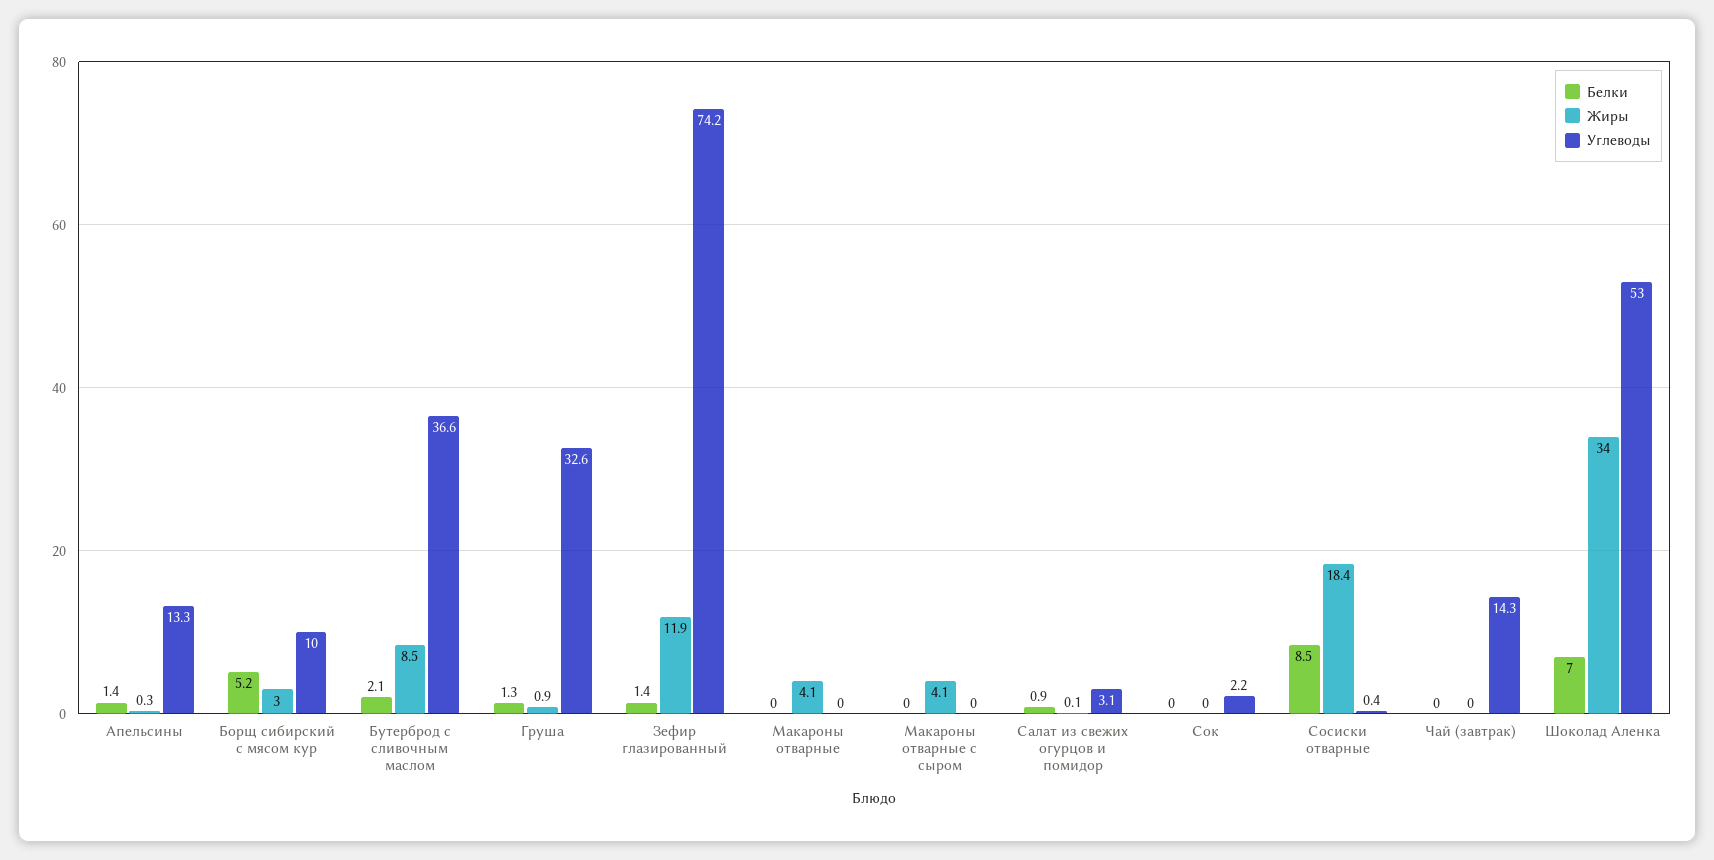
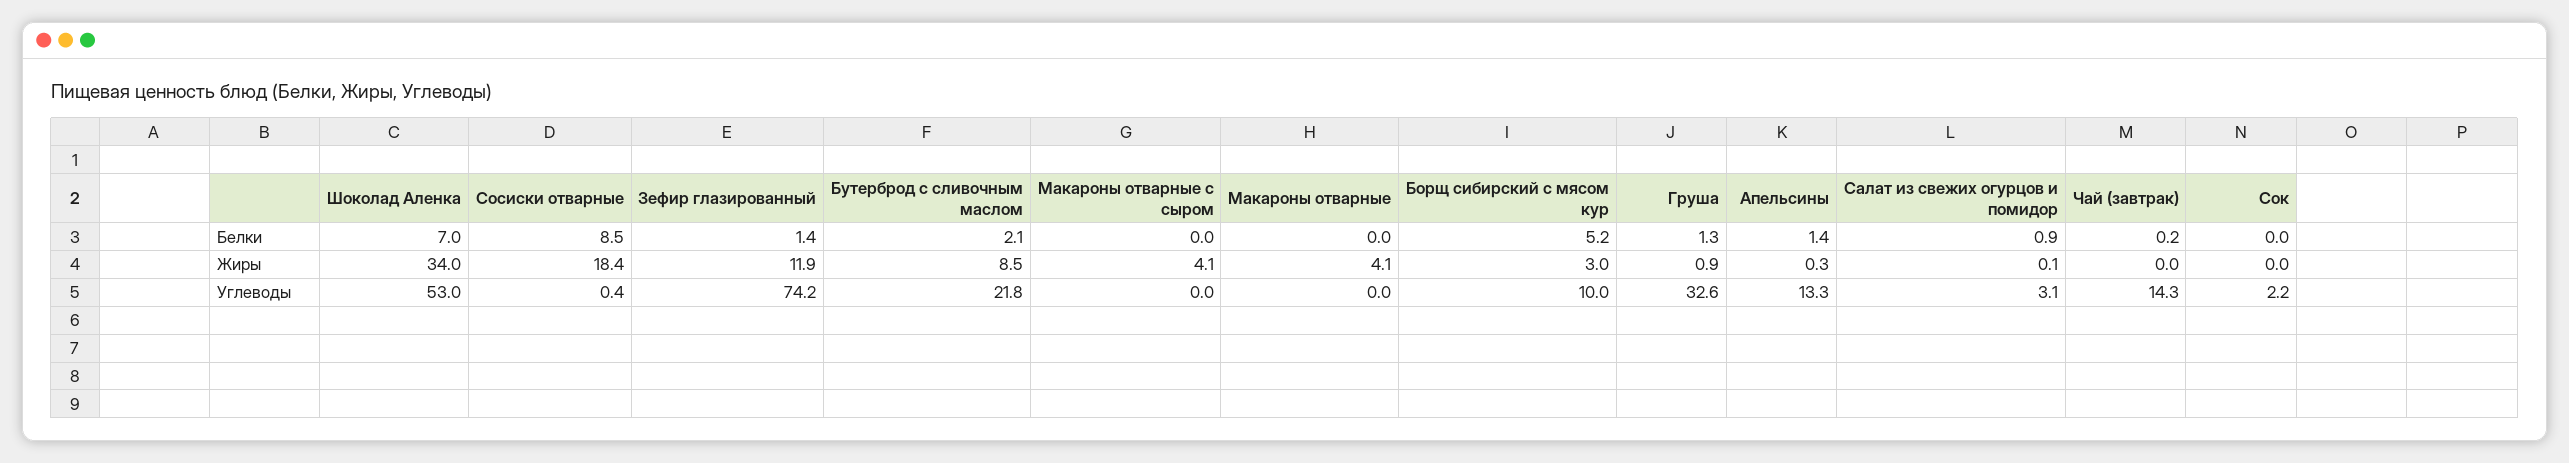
  {
    "Белки": {
      "Апельсины": 1.4,
      "Борщ сибирский с мясом кур": 5.2,
      "Бутерброд с сливочным маслом": 2.1,
      "Груша": 1.3,
      "Зефир глазированный": 1.4,
      "Макароны отварные": 0,
      "Макароны отварные с сыром": 0,
      "Салат из свежих огурцов и помидор": 0.9,
      "Сок": 0,
      "Сосиски отварные": 8.5,
-     "Чай (завтрак)": 0,
+     "Чай (завтрак)": 0.2,
      "Шоколад Аленка": 7
    },
    "Жиры": {
      "Апельсины": 0.3,
      "Борщ сибирский с мясом кур": 3,
      "Бутерброд с сливочным маслом": 8.5,
      "Груша": 0.9,
      "Зефир глазированный": 11.9,
      "Макароны отварные": 4.1,
      "Макароны отварные с сыром": 4.1,
      "Салат из свежих огурцов и помидор": 0.1,
      "Сок": 0,
      "Сосиски отварные": 18.4,
      "Чай (завтрак)": 0,
      "Шоколад Аленка": 34
    },
    "Углеводы": {
      "Апельсины": 13.3,
      "Борщ сибирский с мясом кур": 10,
-     "Бутерброд с сливочным маслом": 36.6,
+     "Бутерброд с сливочным маслом": 21.8,
      "Груша": 32.6,
      "Зефир глазированный": 74.2,
      "Макароны отварные": 0,
      "Макароны отварные с сыром": 0,
      "Салат из свежих огурцов и помидор": 3.1,
      "Сок": 2.2,
      "Сосиски отварные": 0.4,
      "Чай (завтрак)": 14.3,
      "Шоколад Аленка": 53
    }
  }

